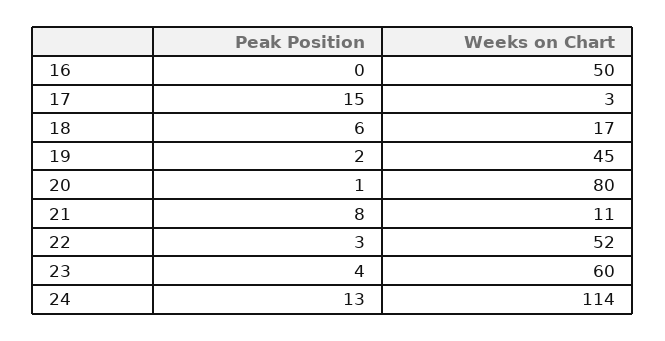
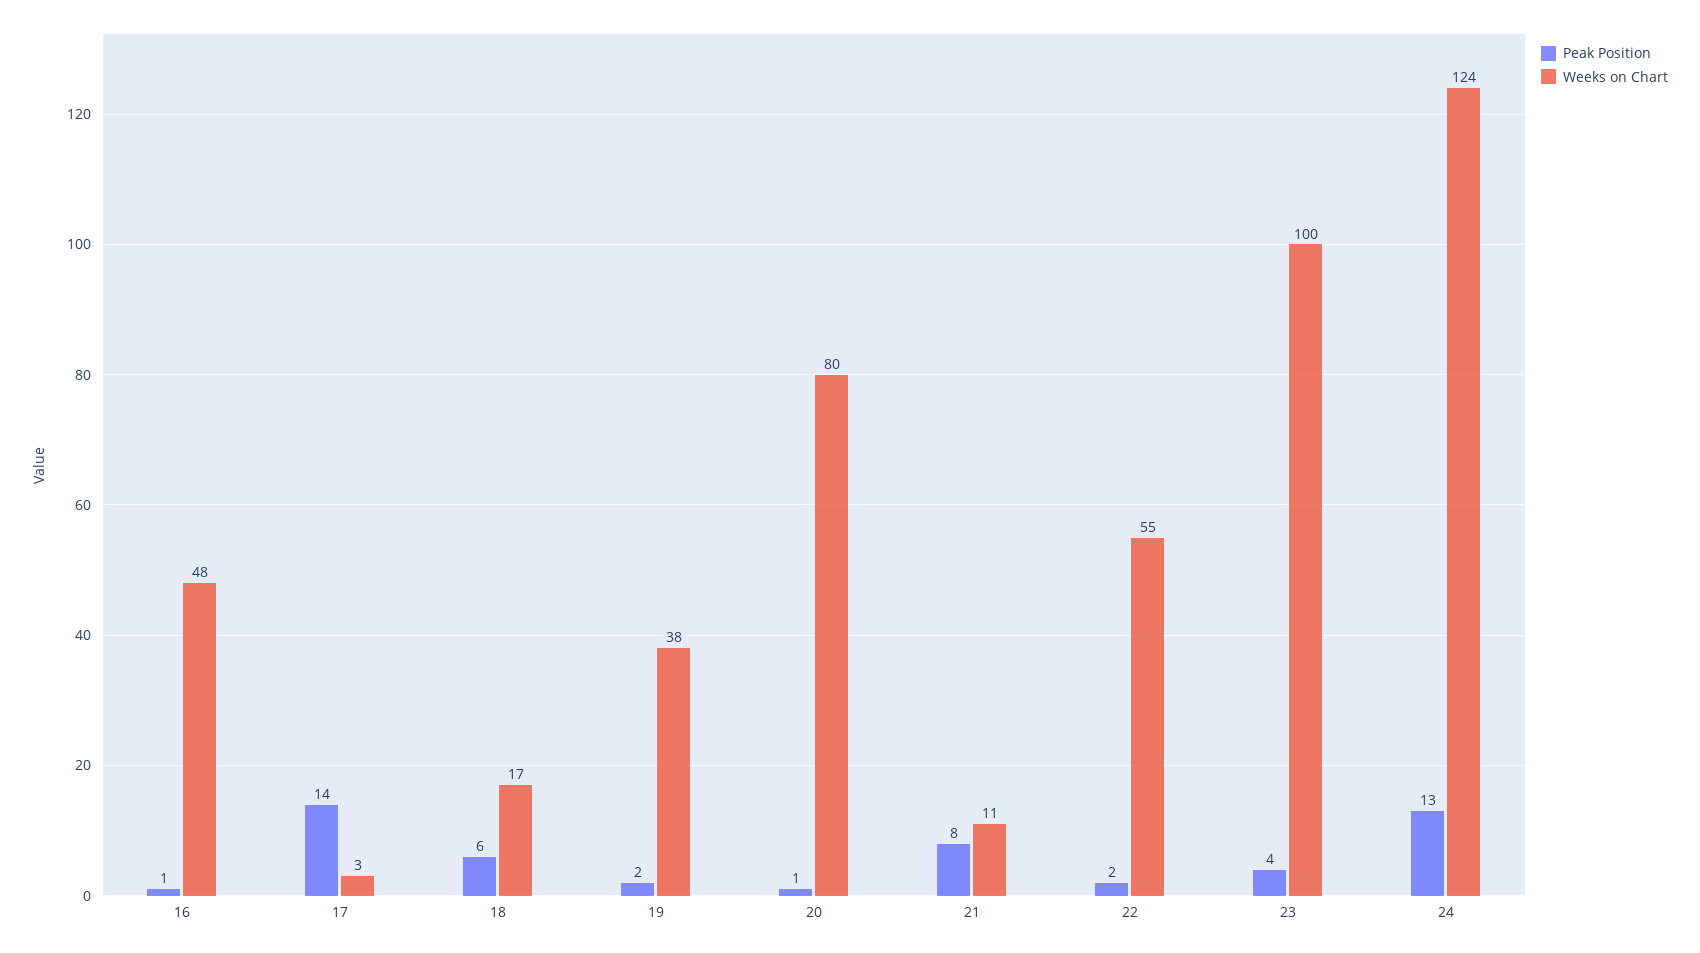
  {
    "Peak Position": {
-     "16": 0,
+     "16": 1,
-     "17": 15,
+     "17": 14,
      "18": 6,
      "19": 2,
      "20": 1,
      "21": 8,
-     "22": 3,
+     "22": 2,
      "23": 4,
      "24": 13
    },
    "Weeks on Chart": {
-     "16": 50,
+     "16": 48,
      "17": 3,
      "18": 17,
-     "19": 45,
+     "19": 38,
      "20": 80,
      "21": 11,
-     "22": 52,
+     "22": 55,
-     "23": 60,
+     "23": 100,
-     "24": 114
+     "24": 124
    }
  }

